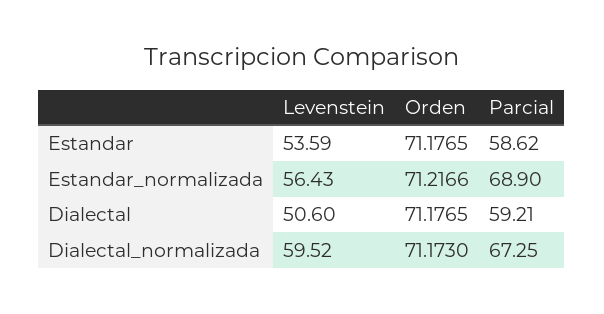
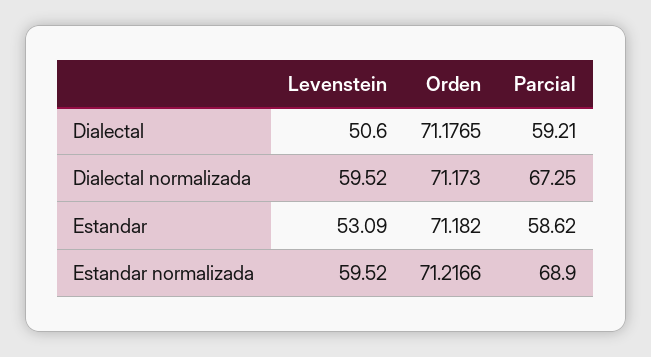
  {
    "Levenstein": {
-     "Estandar": 53.59,
+     "Estandar": 53.09,
-     "Estandar_normalizada": 56.43,
+     "Estandar_normalizada": 59.52,
      "Dialectal": 50.6,
      "Dialectal_normalizada": 59.52
    },
    "Orden": {
-     "Estandar": 71.1765,
+     "Estandar": 71.182,
      "Estandar_normalizada": 71.2166,
      "Dialectal": 71.1765,
      "Dialectal_normalizada": 71.173
    },
    "Parcial": {
      "Estandar": 58.62,
      "Estandar_normalizada": 68.9,
      "Dialectal": 59.21,
      "Dialectal_normalizada": 67.25
    }
  }

